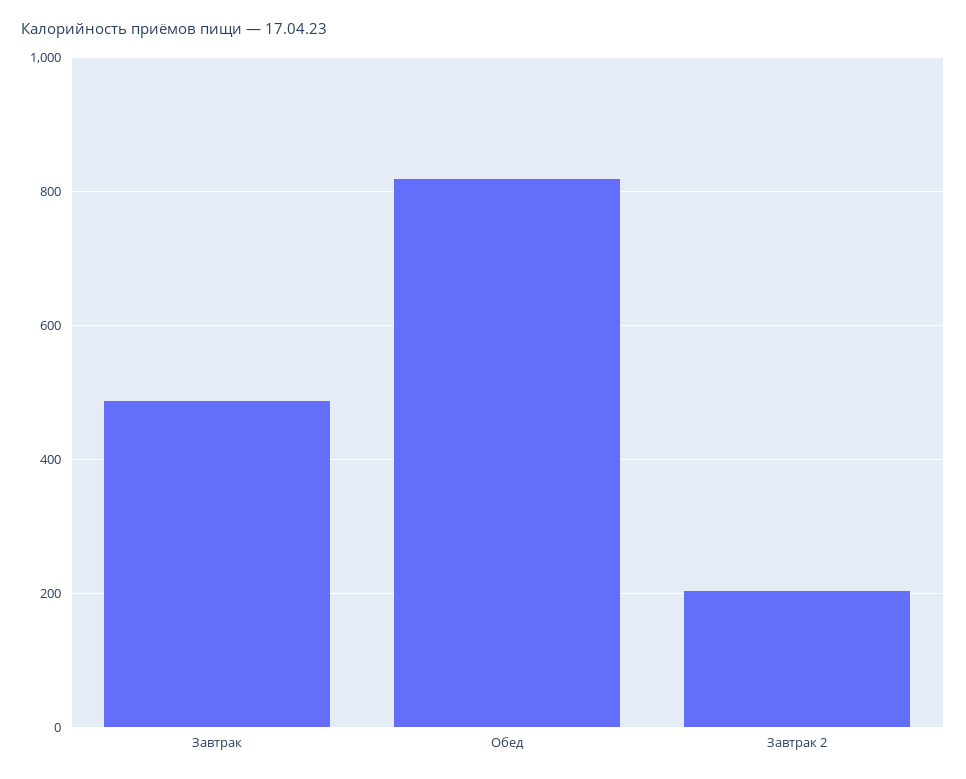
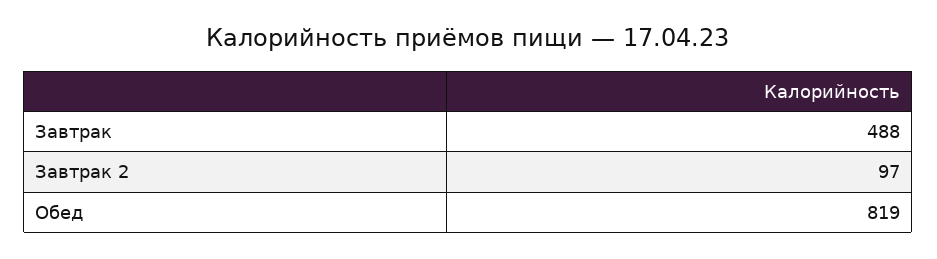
  {
    "Завтрак": 488,
    "Обед": 819,
-   "Завтрак 2": 200
+   "Завтрак 2": 97
  }

